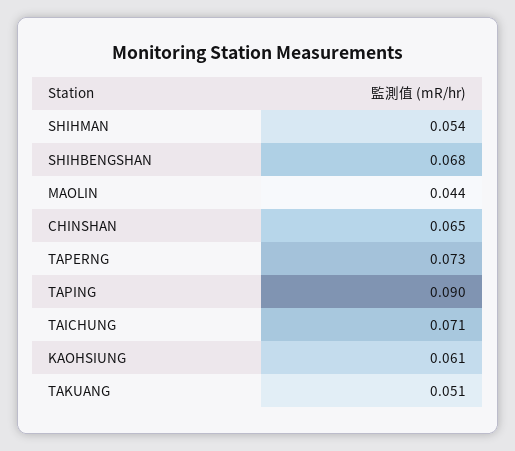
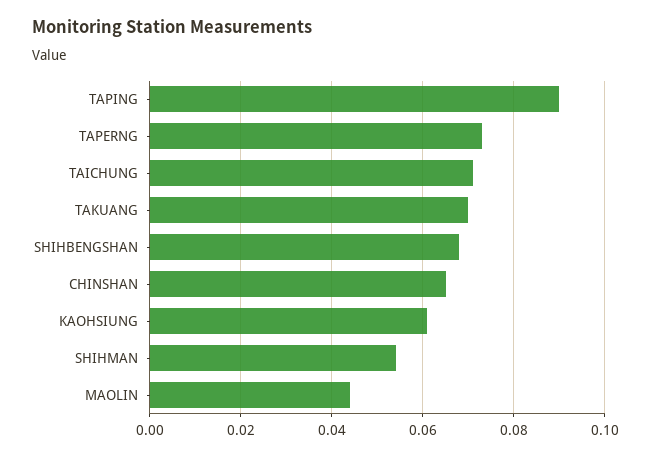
  {
    "SHIHMAN": 0.054,
    "SHIHBENGSHAN": 0.068,
    "MAOLIN": 0.044,
    "CHINSHAN": 0.065,
    "TAPERNG": 0.073,
    "TAPING": 0.09,
    "TAICHUNG": 0.071,
    "KAOHSIUNG": 0.061,
-   "TAKUANG": 0.051
+   "TAKUANG": 0.07
  }

